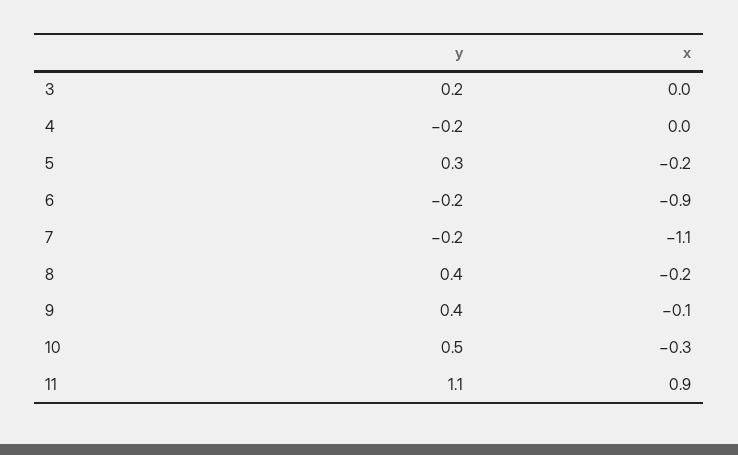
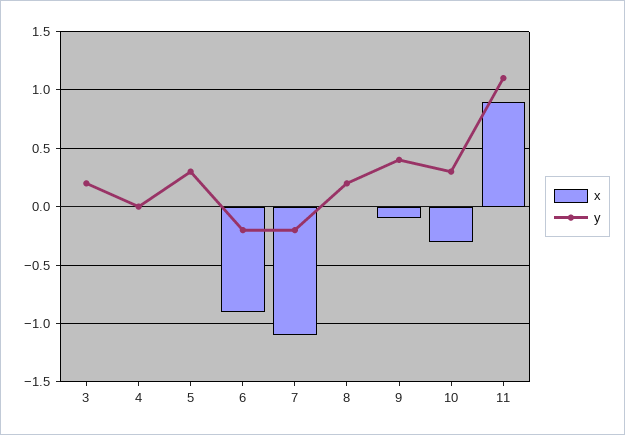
  {
    "y": {
      "3": 0.2,
-     "4": -0.2,
+     "4": 0,
      "5": 0.3,
      "6": -0.2,
      "7": -0.2,
-     "8": 0.4,
+     "8": 0.2,
      "9": 0.4,
-     "10": 0.5,
+     "10": 0.3,
      "11": 1.1
    },
    "x": {
      "3": 0,
      "4": 0,
-     "5": -0.2,
+     "5": 0,
      "6": -0.9,
      "7": -1.1,
-     "8": -0.2,
+     "8": 0,
      "9": -0.1,
      "10": -0.3,
      "11": 0.9
    }
  }

